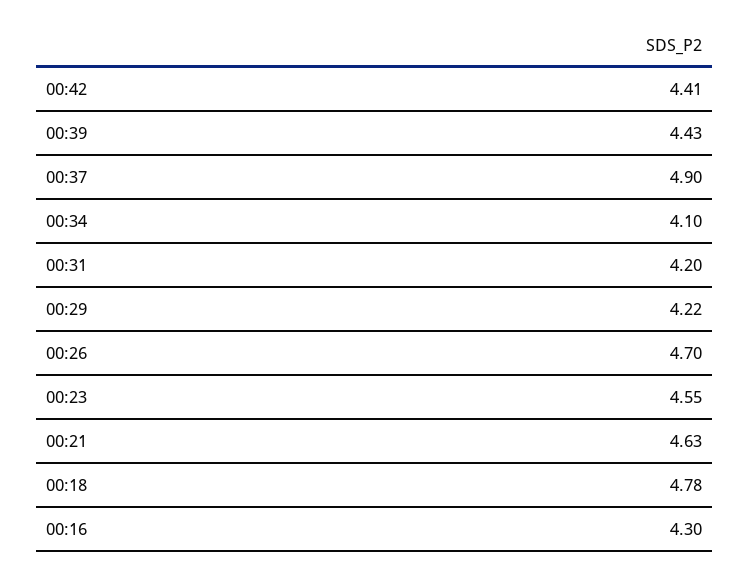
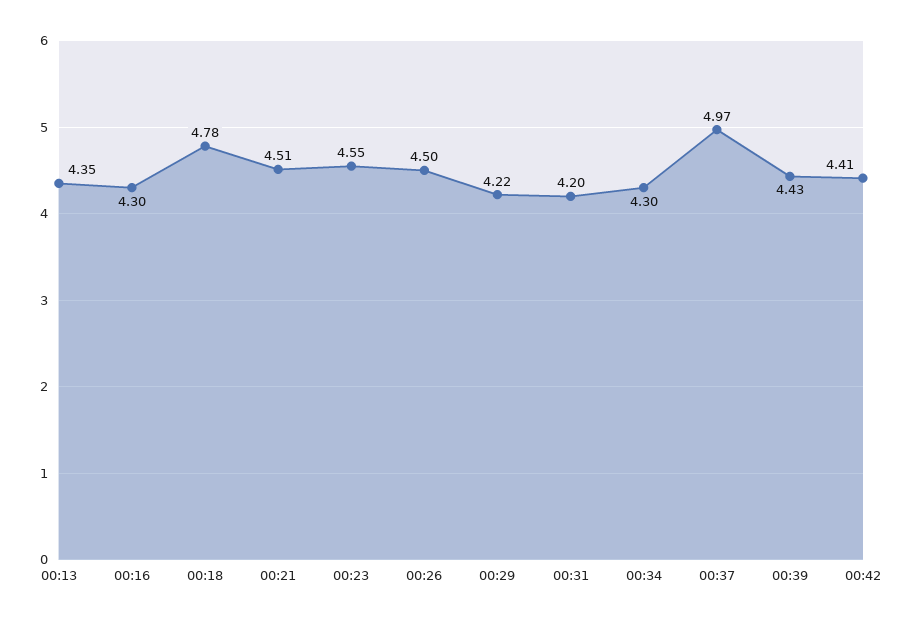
  {
    "00:42": 4.41,
    "00:39": 4.43,
-   "00:37": 4.9,
+   "00:37": 4.97,
-   "00:34": 4.1,
+   "00:34": 4.3,
    "00:31": 4.2,
    "00:29": 4.22,
-   "00:26": 4.7,
+   "00:26": 4.5,
    "00:23": 4.55,
-   "00:21": 4.63,
+   "00:21": 4.51,
    "00:18": 4.78,
-   "00:16": 4.3
+   "00:16": 4.3,
+   "00:13": 4.35
  }

